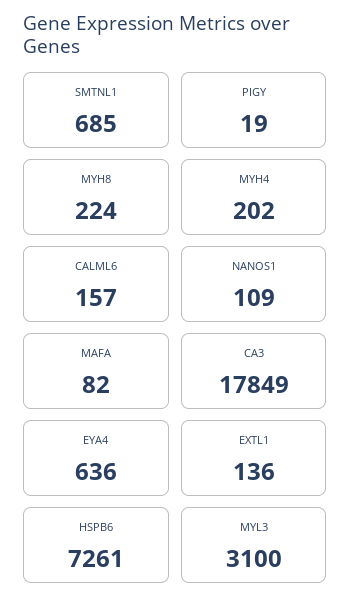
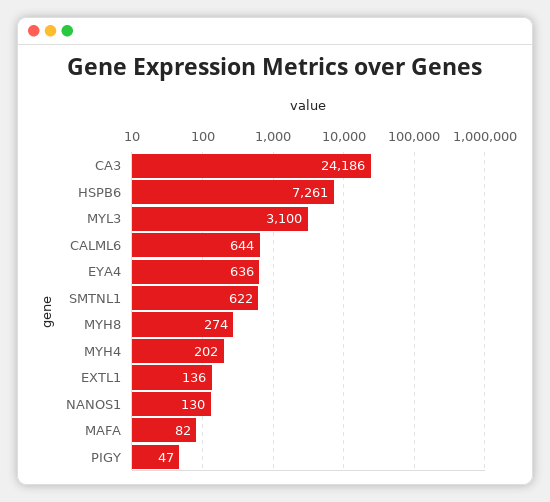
  {
-   "SMTNL1": 685,
+   "SMTNL1": 622,
-   "PIGY": 19,
+   "PIGY": 47,
-   "MYH8": 224,
+   "MYH8": 274,
    "MYH4": 202,
-   "CALML6": 157,
+   "CALML6": 644,
-   "NANOS1": 109,
+   "NANOS1": 130,
    "MAFA": 82,
-   "CA3": 17849,
+   "CA3": 24186,
    "EYA4": 636,
    "EXTL1": 136,
    "HSPB6": 7261,
    "MYL3": 3100
  }

